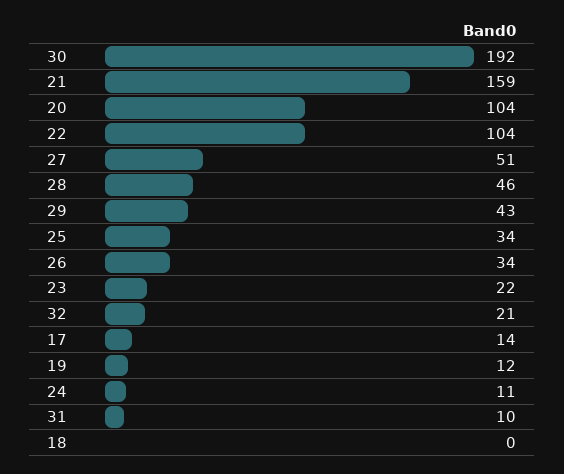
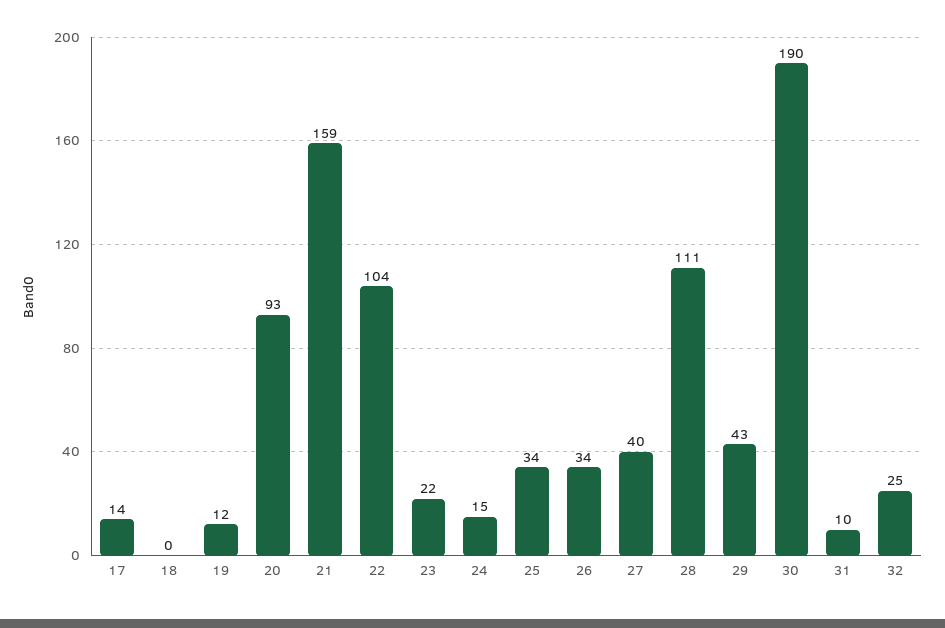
  {
-   "30": 192,
+   "30": 190,
    "21": 159,
-   "20": 104,
+   "20": 93,
    "22": 104,
-   "27": 51,
+   "27": 40,
-   "28": 46,
+   "28": 111,
    "29": 43,
    "25": 34,
    "26": 34,
    "23": 22,
-   "32": 21,
+   "32": 25,
    "17": 14,
    "19": 12,
-   "24": 11,
+   "24": 15,
    "31": 10,
    "18": 0
  }

